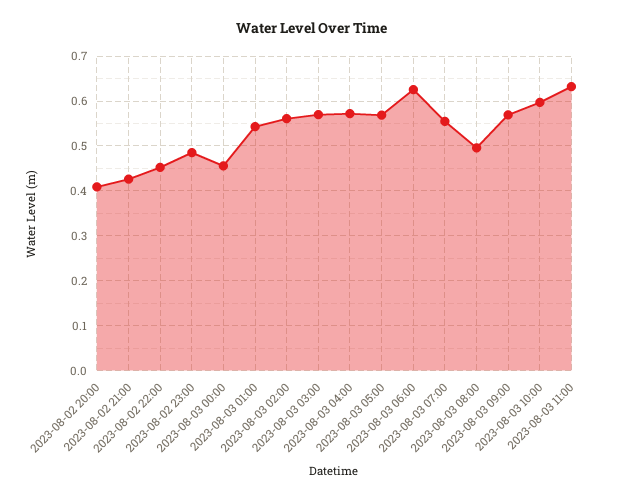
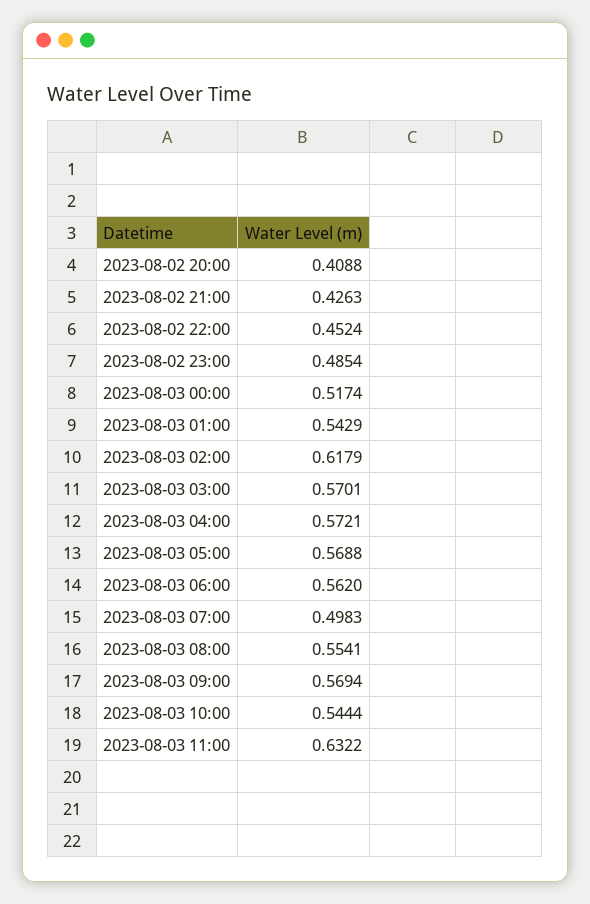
  {
    "2023-08-02 20:00": 0.4088,
    "2023-08-02 21:00": 0.4263,
    "2023-08-02 22:00": 0.4524,
    "2023-08-02 23:00": 0.4854,
-   "2023-08-03 00:00": 0.46,
+   "2023-08-03 00:00": 0.5174,
    "2023-08-03 01:00": 0.5429,
-   "2023-08-03 02:00": 0.56,
+   "2023-08-03 02:00": 0.6179,
    "2023-08-03 03:00": 0.5701,
    "2023-08-03 04:00": 0.5721,
    "2023-08-03 05:00": 0.5688,
-   "2023-08-03 06:00": 0.62,
+   "2023-08-03 06:00": 0.562,
-   "2023-08-03 07:00": 0.56,
+   "2023-08-03 07:00": 0.4983,
-   "2023-08-03 08:00": 0.5,
+   "2023-08-03 08:00": 0.5541,
    "2023-08-03 09:00": 0.5694,
-   "2023-08-03 10:00": 0.6,
+   "2023-08-03 10:00": 0.5444,
    "2023-08-03 11:00": 0.6322
  }

